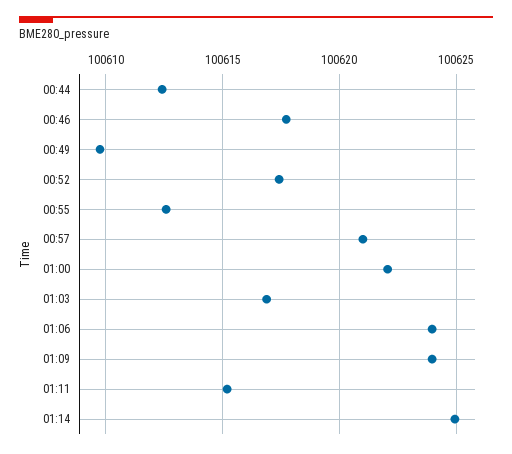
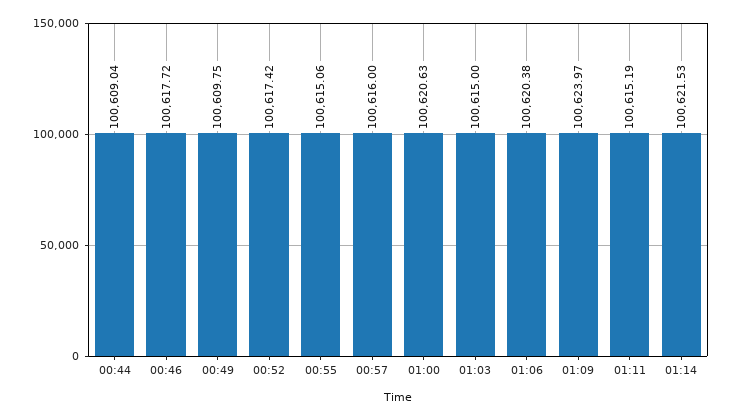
  {
-   "00:44": 100612.5,
+   "00:44": 100609.04,
    "00:46": 100617.72,
    "00:49": 100609.75,
    "00:52": 100617.42,
-   "00:55": 100612.5,
+   "00:55": 100615.06,
-   "00:57": 100621,
+   "00:57": 100616,
-   "01:00": 100622,
+   "01:00": 100620.63,
-   "01:03": 100617,
+   "01:03": 100615,
-   "01:06": 100624,
+   "01:06": 100620.38,
    "01:09": 100623.97,
    "01:11": 100615.19,
-   "01:14": 100625
+   "01:14": 100621.53
  }

